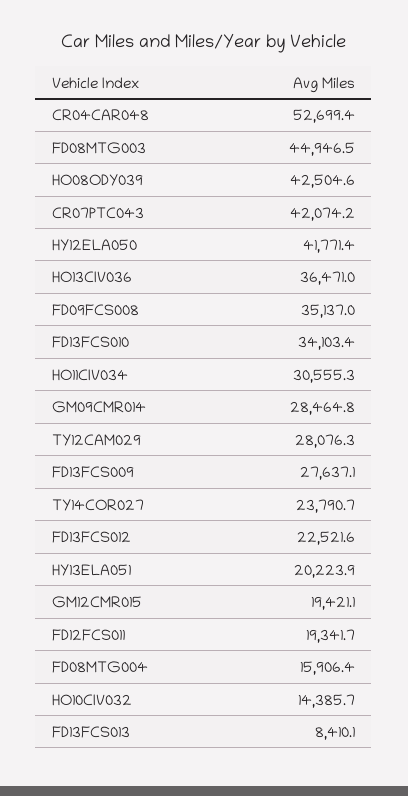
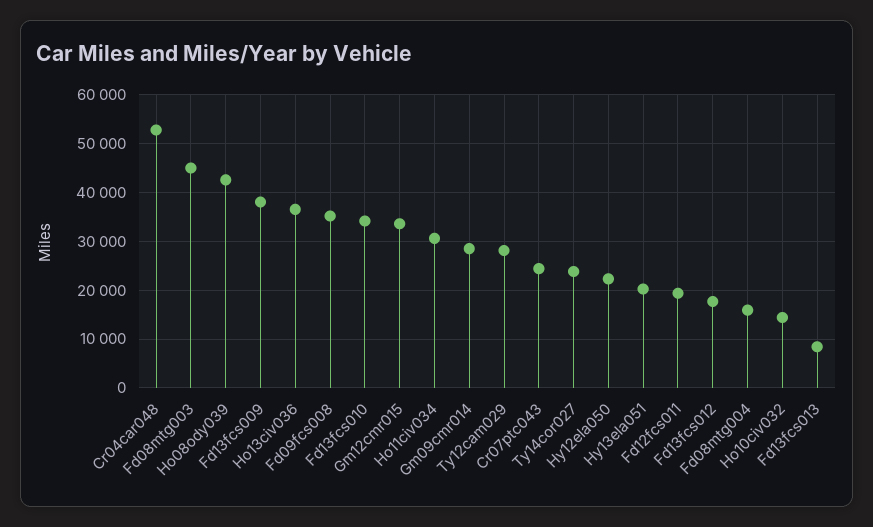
  {
    "CR04CAR048": 52699.4,
    "FD08MTG003": 44946.5,
    "HO08ODY039": 42504.6,
-   "CR07PTC043": 42074.2,
+   "CR07PTC043": 24000,
-   "HY12ELA050": 41771.4,
+   "HY12ELA050": 22000,
    "HO13CIV036": 36471,
    "FD09FCS008": 35137,
    "FD13FCS010": 34103.4,
    "HO11CIV034": 30555.3,
    "GM09CMR014": 28464.8,
    "TY12CAM029": 28076.3,
-   "FD13FCS009": 27637.1,
+   "FD13FCS009": 38000,
    "TY14COR027": 23790.7,
-   "FD13FCS012": 22521.6,
+   "FD13FCS012": 18000,
    "HY13ELA051": 20223.9,
-   "GM12CMR015": 19421.1,
+   "GM12CMR015": 34000,
    "FD12FCS011": 19341.7,
    "FD08MTG004": 15906.4,
    "HO10CIV032": 14385.7,
    "FD13FCS013": 8410.1
  }

